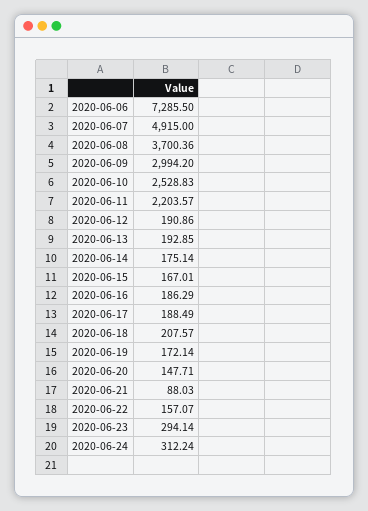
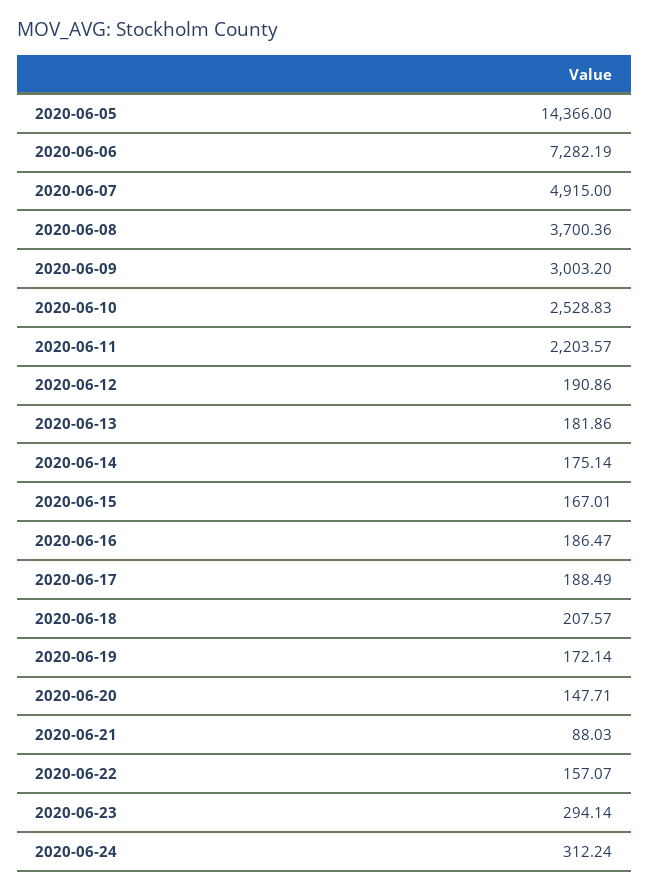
  {
-   "2020-06-06": 7285.5,
+   "2020-06-06": 7282.19,
    "2020-06-07": 4915,
    "2020-06-08": 3700.36,
-   "2020-06-09": 2994.2,
+   "2020-06-09": 3003.2,
    "2020-06-10": 2528.83,
    "2020-06-11": 2203.57,
    "2020-06-12": 190.86,
-   "2020-06-13": 192.85,
+   "2020-06-13": 181.86,
    "2020-06-14": 175.14,
    "2020-06-15": 167.01,
-   "2020-06-16": 186.29,
+   "2020-06-16": 186.47,
    "2020-06-17": 188.49,
    "2020-06-18": 207.57,
    "2020-06-19": 172.14,
    "2020-06-20": 147.71,
    "2020-06-21": 88.03,
    "2020-06-22": 157.07,
    "2020-06-23": 294.14,
-   "2020-06-24": 312.24
+   "2020-06-24": 312.24,
+   "2020-06-05": 14366
  }

